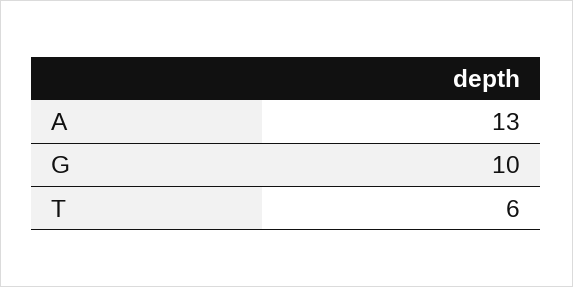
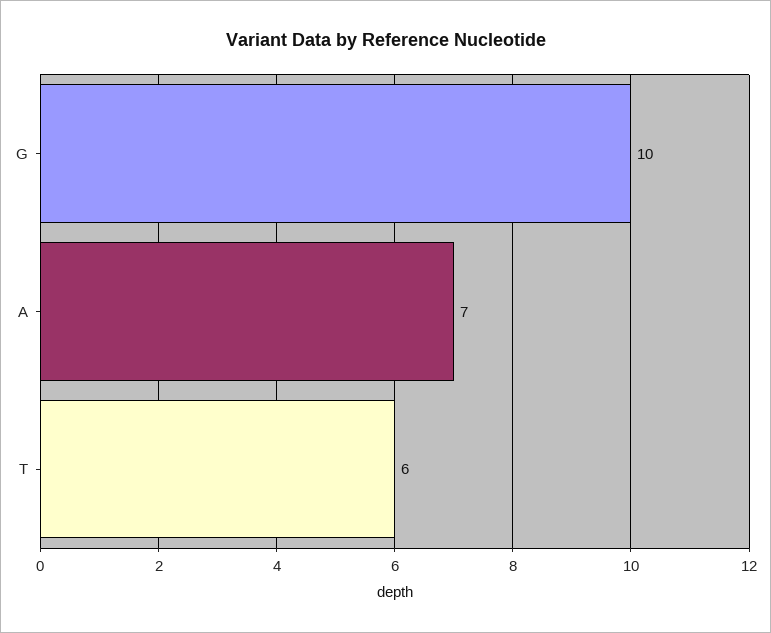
  {
-   "A": 13,
+   "A": 7,
    "G": 10,
    "T": 6
  }

